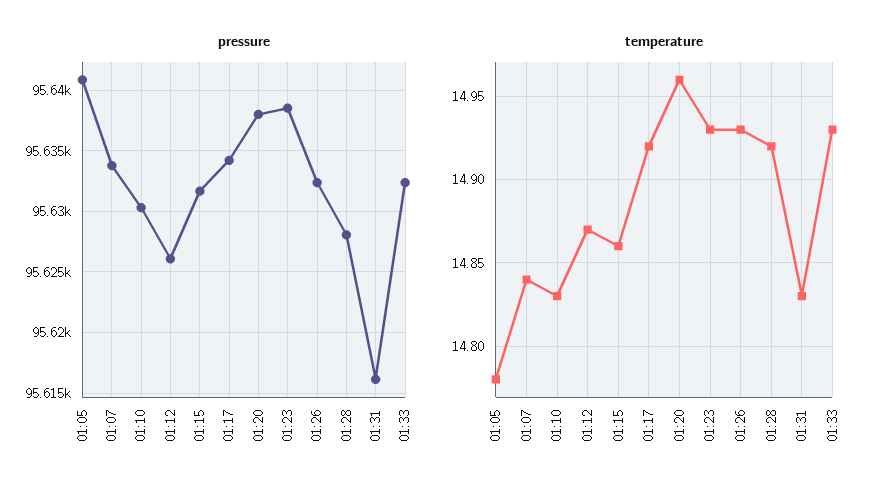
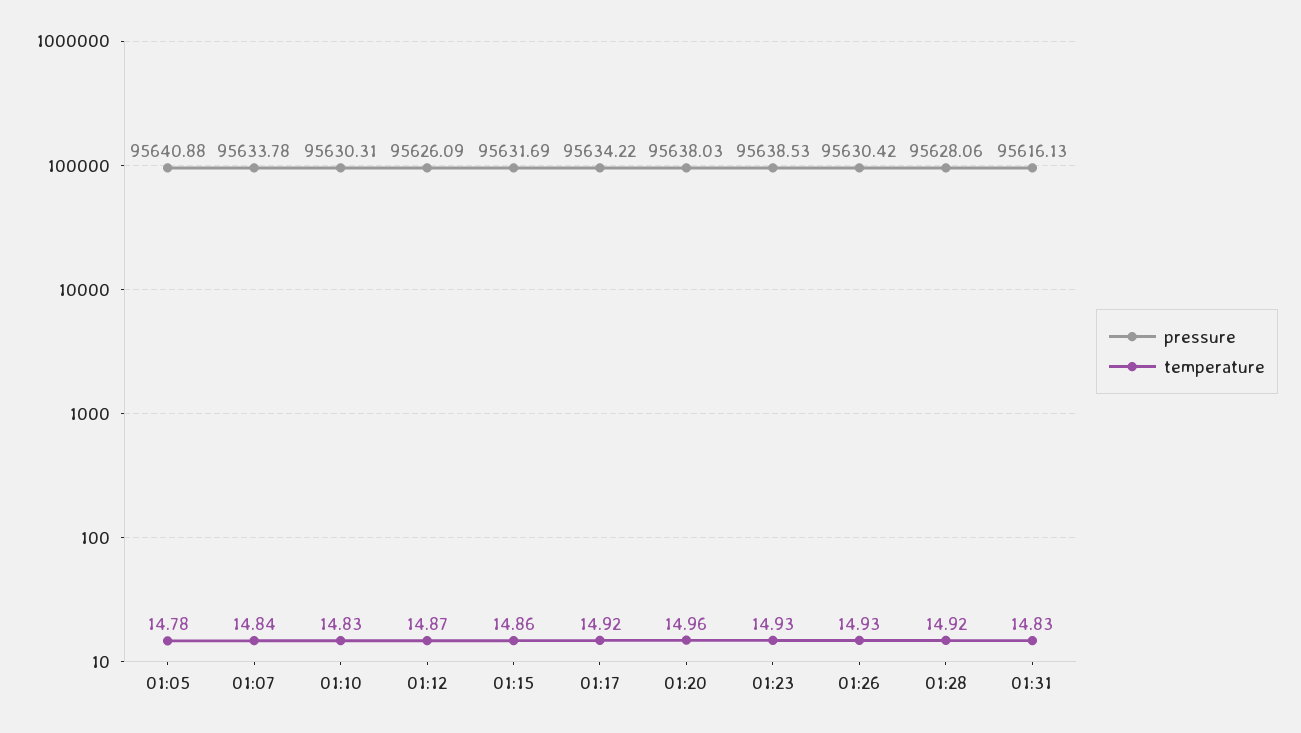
  {
    "pressure": {
      "01:05": 95640.88,
      "01:07": 95633.78,
      "01:10": 95630.31,
      "01:12": 95626.09,
      "01:15": 95631.69,
      "01:17": 95634.22,
      "01:20": 95638.03,
      "01:23": 95638.53,
-     "01:26": 95632.5,
+     "01:26": 95630.42,
      "01:28": 95628.06,
-     "01:31": 95616.13,
+     "01:31": 95616.13
-     "01:33": 95632.5
    },
    "temperature": {
      "01:05": 14.78,
      "01:07": 14.84,
      "01:10": 14.83,
      "01:12": 14.87,
      "01:15": 14.86,
      "01:17": 14.92,
      "01:20": 14.96,
      "01:23": 14.93,
      "01:26": 14.93,
      "01:28": 14.92,
-     "01:31": 14.83,
+     "01:31": 14.83
-     "01:33": 14.93
    }
  }

